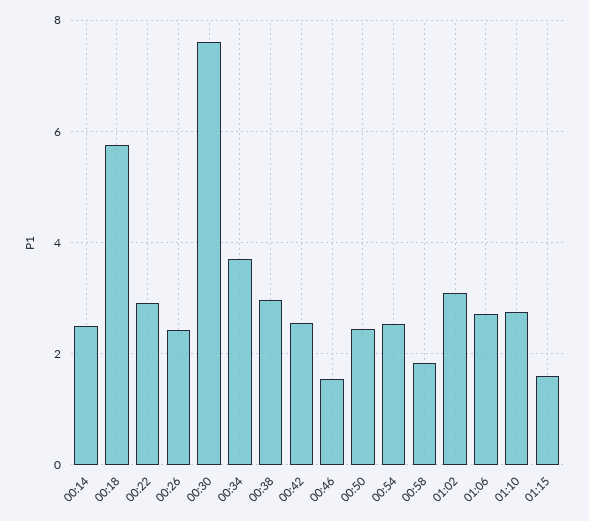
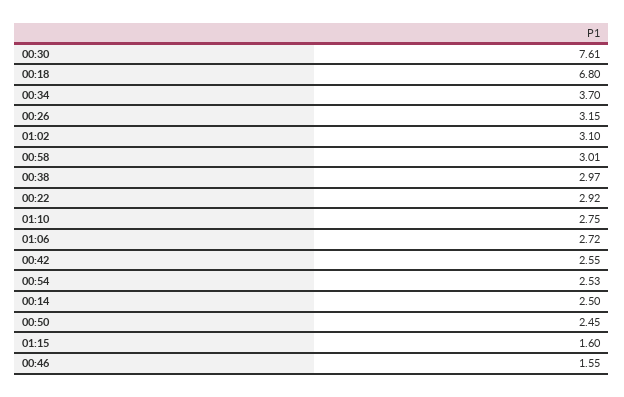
  {
    "00:14": 2.5,
-   "00:18": 5.8,
+   "00:18": 6.8,
    "00:22": 2.92,
-   "00:26": 2.4,
+   "00:26": 3.15,
    "00:30": 7.61,
    "00:34": 3.7,
    "00:38": 2.97,
    "00:42": 2.55,
    "00:46": 1.55,
    "00:50": 2.45,
    "00:54": 2.53,
-   "00:58": 1.8,
+   "00:58": 3.01,
    "01:02": 3.1,
    "01:06": 2.72,
    "01:10": 2.75,
    "01:15": 1.6
  }

